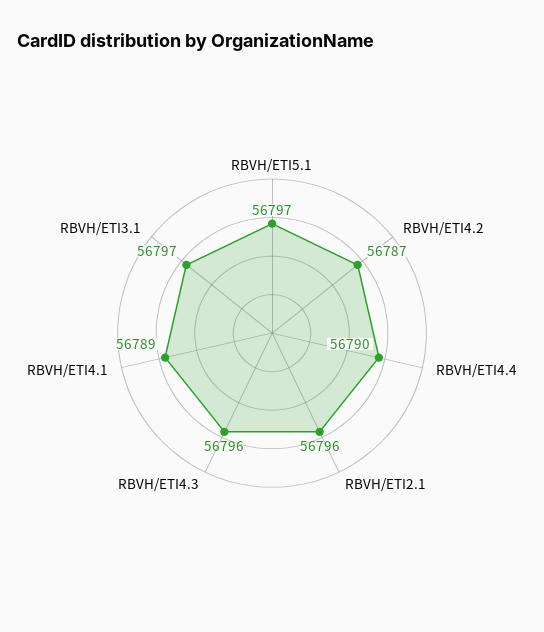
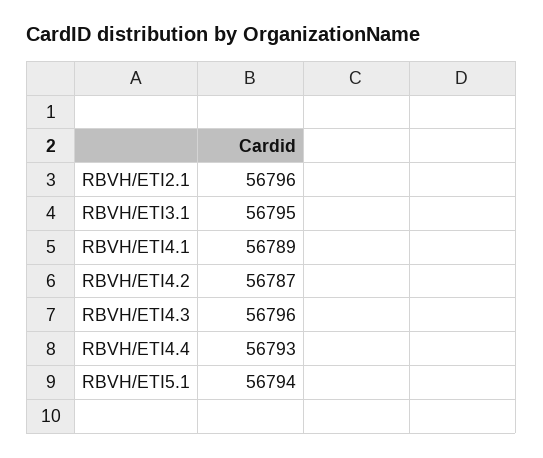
  {
-   "RBVH/ETI5.1": 56797,
+   "RBVH/ETI5.1": 56794,
    "RBVH/ETI4.2": 56787,
-   "RBVH/ETI4.4": 56790,
+   "RBVH/ETI4.4": 56793,
    "RBVH/ETI2.1": 56796,
    "RBVH/ETI4.3": 56796,
    "RBVH/ETI4.1": 56789,
-   "RBVH/ETI3.1": 56797
+   "RBVH/ETI3.1": 56795
  }

